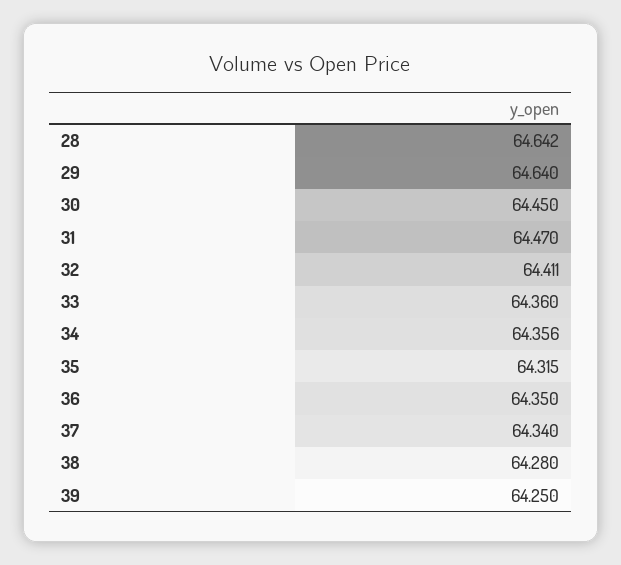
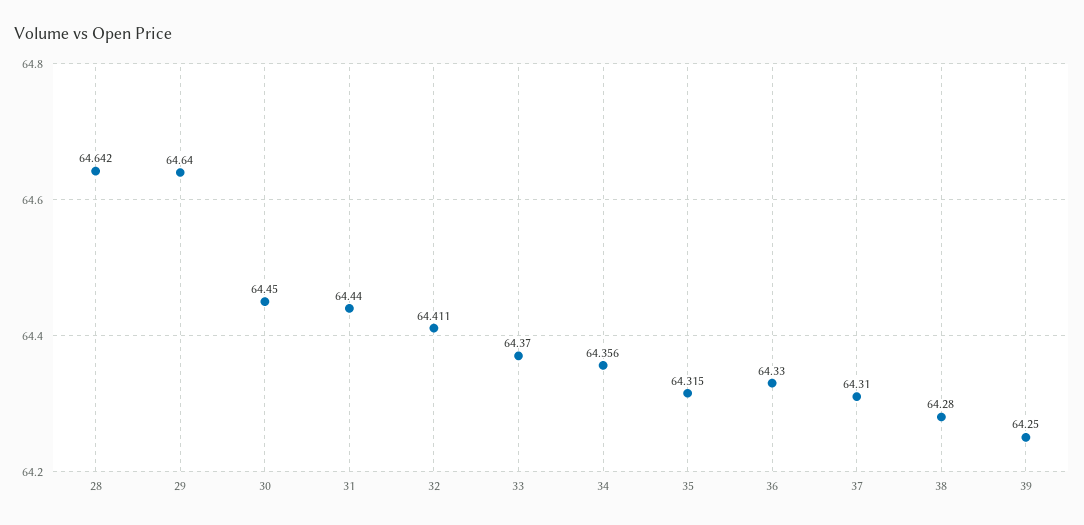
  {
    "28": 64.642,
    "29": 64.64,
    "30": 64.45,
-   "31": 64.47,
+   "31": 64.44,
    "32": 64.411,
-   "33": 64.36,
+   "33": 64.37,
    "34": 64.356,
    "35": 64.315,
-   "36": 64.35,
+   "36": 64.33,
-   "37": 64.34,
+   "37": 64.31,
    "38": 64.28,
    "39": 64.25
  }

